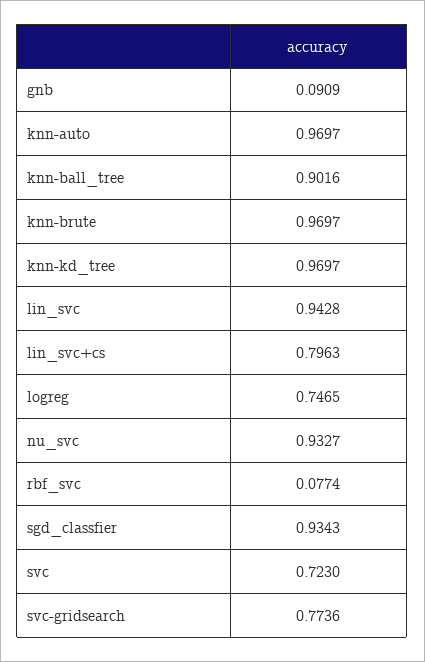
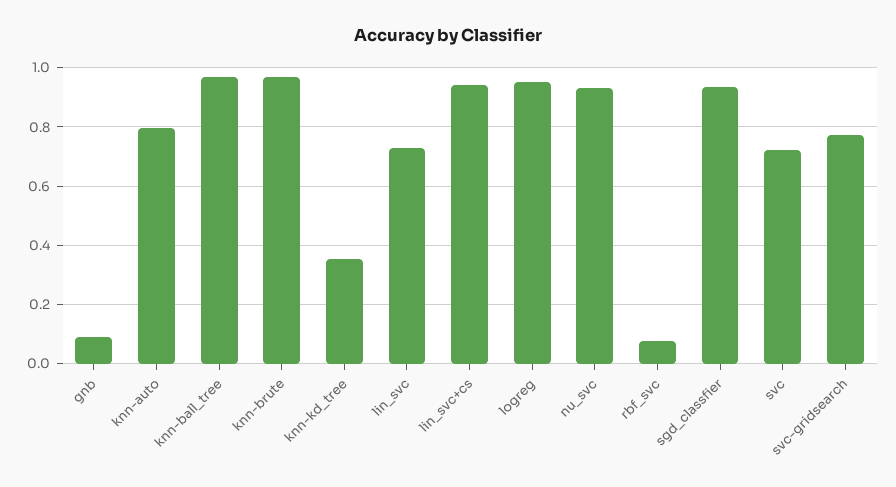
  {
    "gnb": 0.0909,
-   "knn-auto": 0.9697,
+   "knn-auto": 0.8,
-   "knn-ball_tree": 0.9016,
+   "knn-ball_tree": 0.975,
    "knn-brute": 0.9697,
-   "knn-kd_tree": 0.9697,
+   "knn-kd_tree": 0.35,
-   "lin_svc": 0.9428,
+   "lin_svc": 0.725,
-   "lin_svc+cs": 0.7963,
+   "lin_svc+cs": 0.95,
-   "logreg": 0.7465,
+   "logreg": 0.95,
    "nu_svc": 0.9327,
    "rbf_svc": 0.0774,
    "sgd_classfier": 0.9343,
    "svc": 0.723,
    "svc-gridsearch": 0.7736
  }

